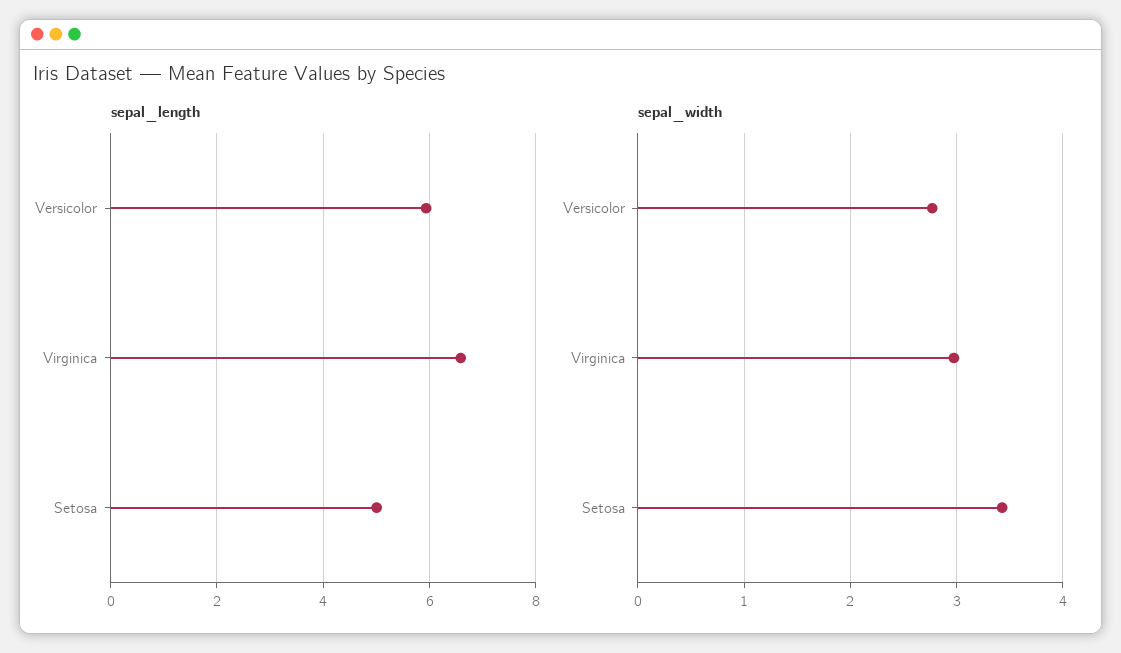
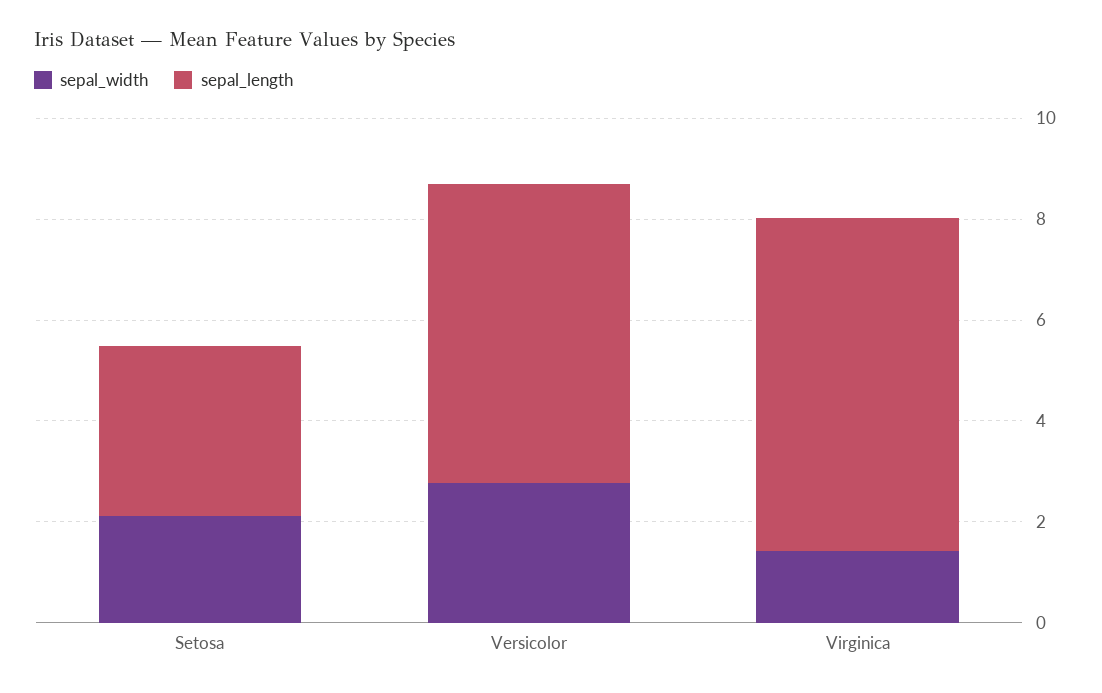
  {
    "sepal_length": {
      "Versicolor": 6,
      "Virginica": 6.6,
-     "Setosa": 5
+     "Setosa": 3.5
    },
    "sepal_width": {
      "Versicolor": 2.8,
-     "Virginica": 3,
+     "Virginica": 1.5,
-     "Setosa": 3.4
+     "Setosa": 2
    }
  }

